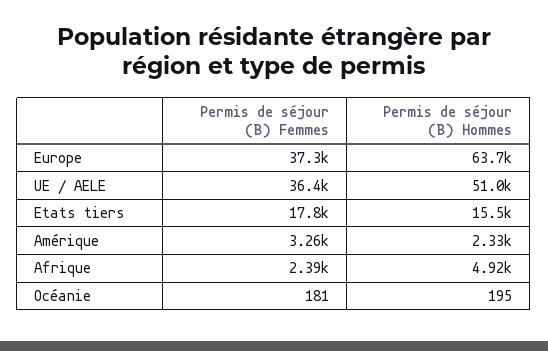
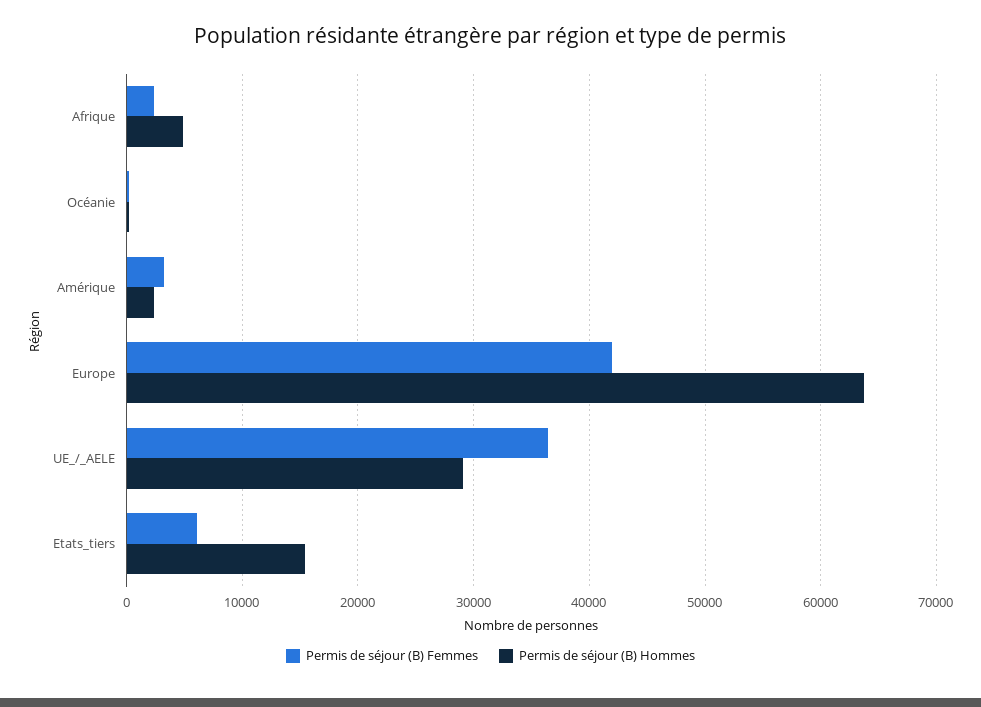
  {
    "Permis de séjour (B) Femmes": {
-     "Europe": 37300,
+     "Europe": 42000,
      "UE / AELE": 36400,
-     "Etats tiers": 17800,
+     "Etats tiers": 6000,
      "Amérique": 3260,
      "Afrique": 2390,
      "Océanie": 181
    },
    "Permis de séjour (B) Hommes": {
      "Europe": 63700,
-     "UE / AELE": 51000,
+     "UE / AELE": 29000,
      "Etats tiers": 15500,
      "Amérique": 2330,
      "Afrique": 4920,
      "Océanie": 195
    }
  }

